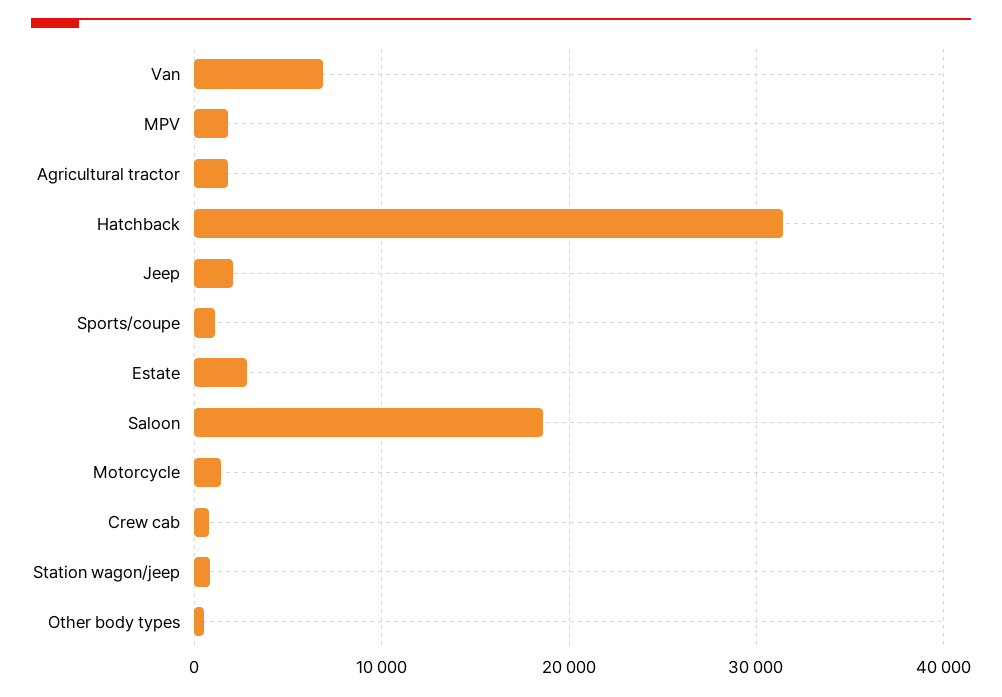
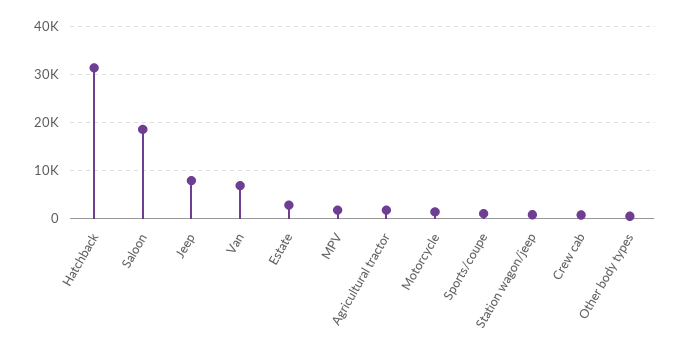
  {
    "Van": 7000,
    "MPV": 2000,
    "Agricultural tractor": 2000,
    "Hatchback": 31000,
-   "Jeep": 2000,
+   "Jeep": 8000,
    "Sports/coupe": 1000,
    "Estate": 3000,
    "Saloon": 19000,
    "Motorcycle": 1000,
    "Crew cab": 1000,
    "Station wagon/jeep": 1000,
    "Other body types": 1000
  }

